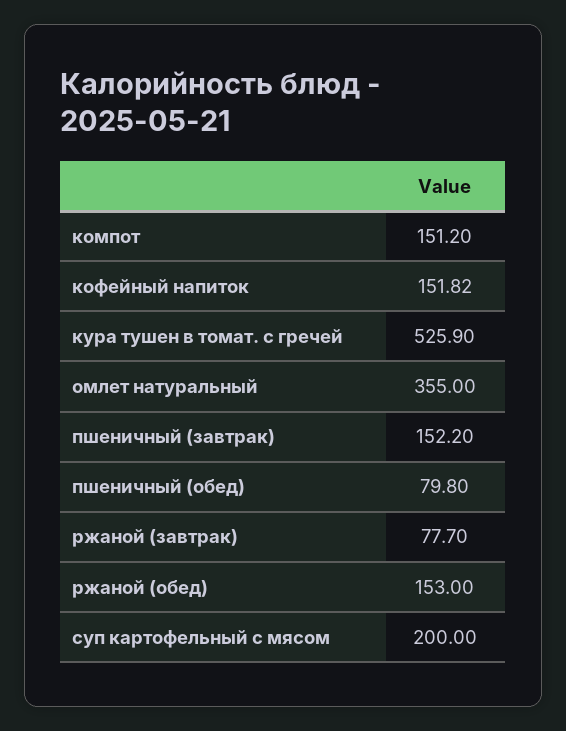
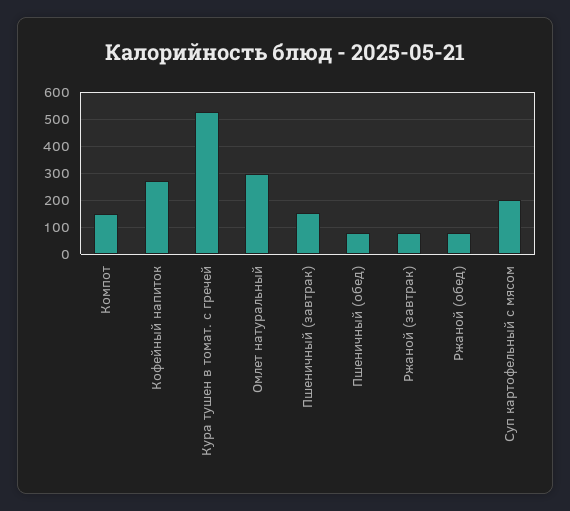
  {
    "компот": 151.2,
-   "кофейный напиток": 151.82,
+   "кофейный напиток": 275,
    "кура тушен в томат. с гречей": 525.9,
-   "омлет натуральный": 355,
+   "омлет натуральный": 300,
    "пшеничный (завтрак)": 152.2,
    "пшеничный (обед)": 79.8,
    "ржаной (завтрак)": 77.7,
-   "ржаной (обед)": 153,
+   "ржаной (обед)": 75,
    "суп картофельный с мясом": 200
  }

